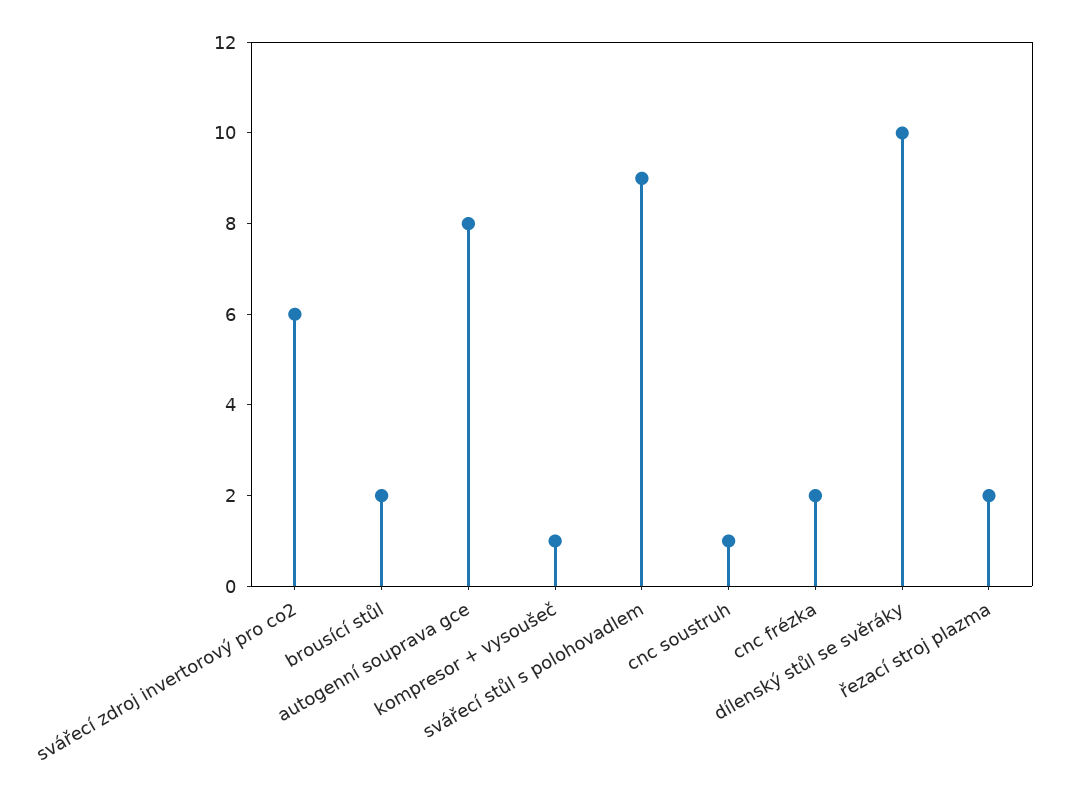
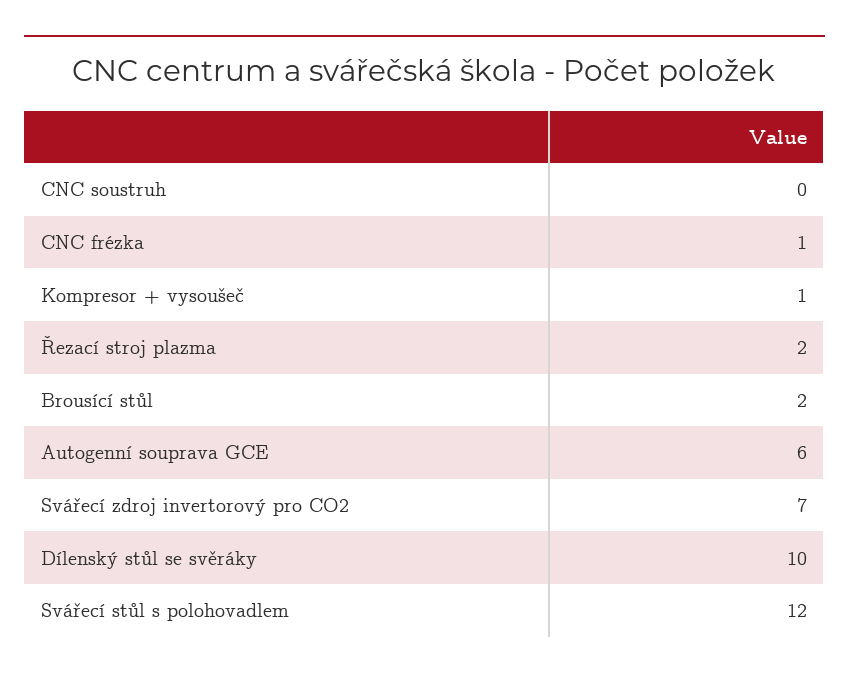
  {
-   "svářecí zdroj invertorový pro co2": 6,
+   "svářecí zdroj invertorový pro co2": 7,
    "brousící stůl": 2,
-   "autogenní souprava gce": 8,
+   "autogenní souprava gce": 6,
    "kompresor + vysoušeč": 1,
-   "svářecí stůl s polohovadlem": 9,
+   "svářecí stůl s polohovadlem": 12,
-   "cnc soustruh": 1,
+   "cnc soustruh": 0,
-   "cnc frézka": 2,
+   "cnc frézka": 1,
    "dílenský stůl se svěráky": 10,
    "řezací stroj plazma": 2
  }

